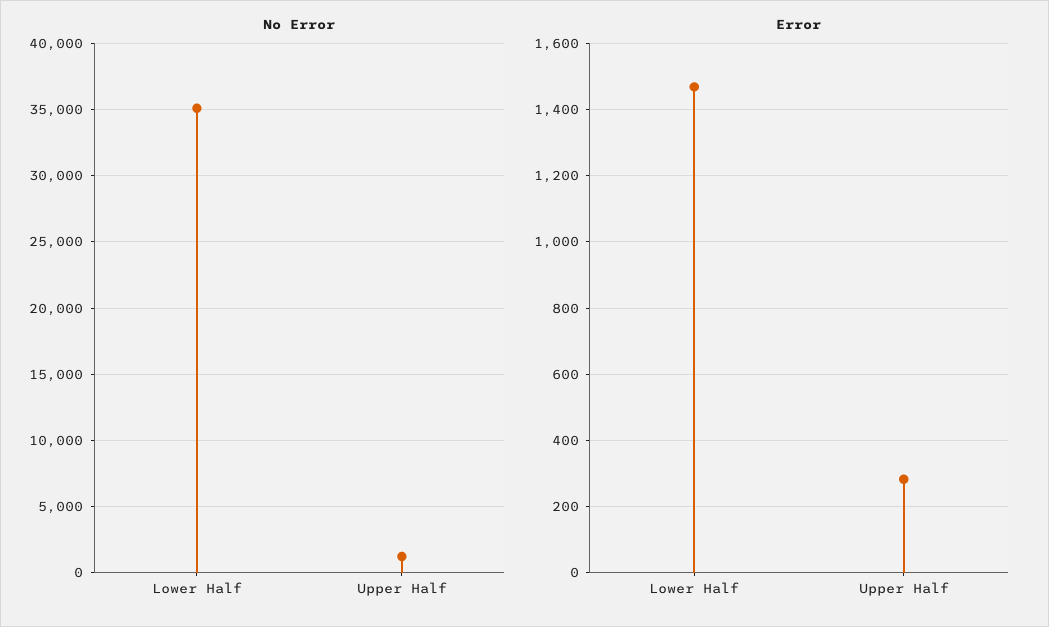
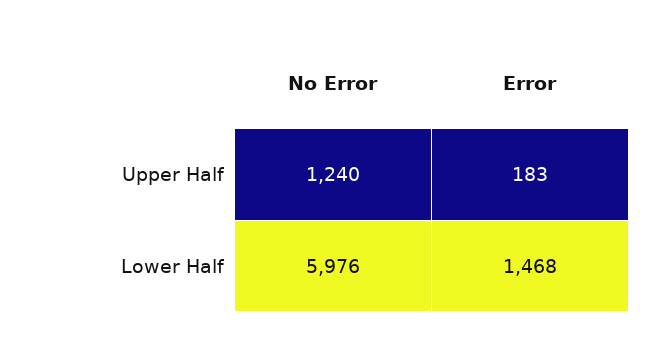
  {
    "No Error": {
-     "Lower Half": 35000,
+     "Lower Half": 5976,
      "Upper Half": 1240
    },
    "Error": {
      "Lower Half": 1468,
-     "Upper Half": 280
+     "Upper Half": 183
    }
  }

